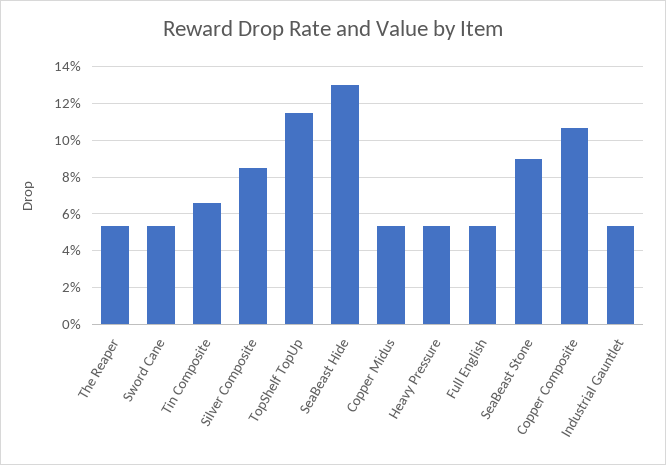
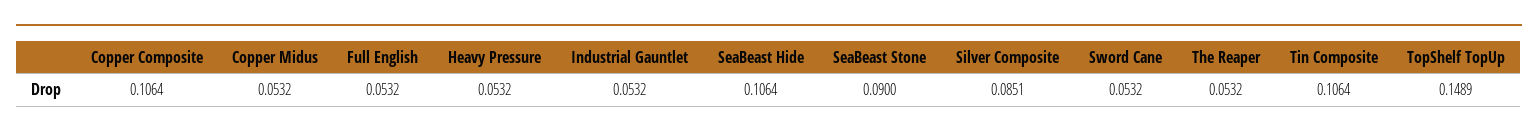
  {
    "The Reaper": 0.0532,
    "Sword Cane": 0.0532,
-   "Tin Composite": 0.065,
+   "Tin Composite": 0.1064,
    "Silver Composite": 0.0851,
-   "TopShelf TopUp": 0.115,
+   "TopShelf TopUp": 0.1489,
-   "SeaBeast Hide": 0.13,
+   "SeaBeast Hide": 0.1064,
    "Copper Midus": 0.0532,
    "Heavy Pressure": 0.0532,
    "Full English": 0.0532,
    "SeaBeast Stone": 0.09,
    "Copper Composite": 0.1064,
    "Industrial Gauntlet": 0.0532
  }

